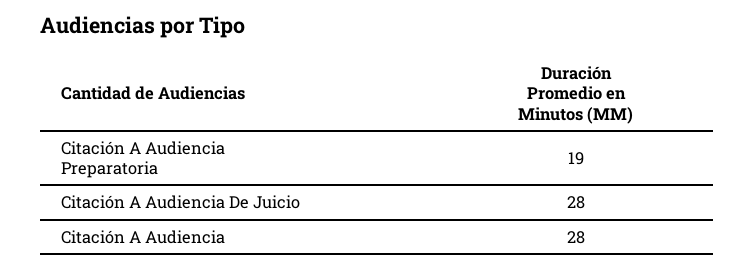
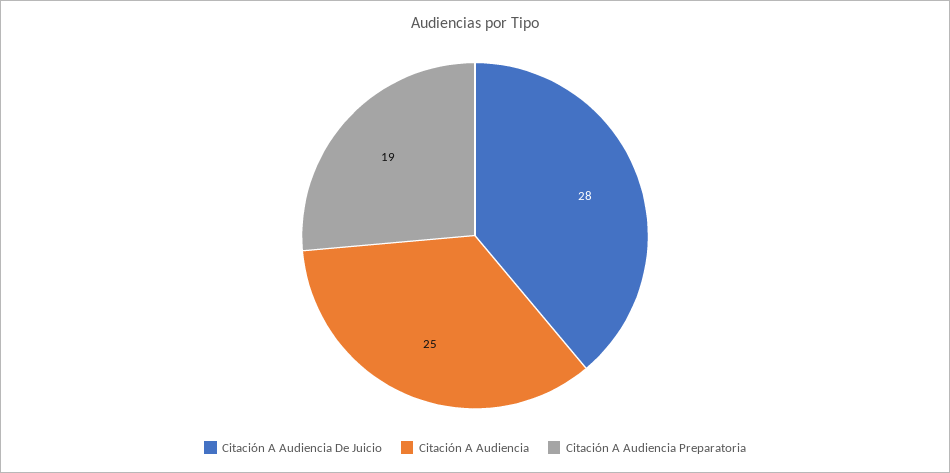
  {
    "Citación A Audiencia Preparatoria": 19,
    "Citación A Audiencia De Juicio": 28,
-   "Citación A Audiencia": 28
+   "Citación A Audiencia": 25
  }

